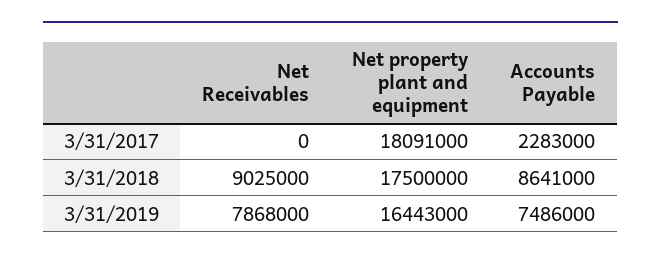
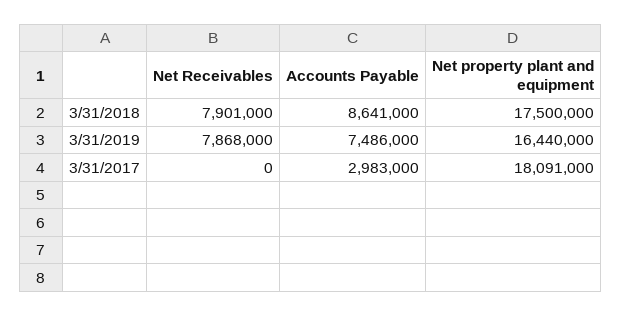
  {
    "Net Receivables": {
      "3/31/2017": 0,
-     "3/31/2018": 9025000,
+     "3/31/2018": 7901000,
      "3/31/2019": 7868000
    },
    "Net property plant and equipment": {
      "3/31/2017": 18091000,
      "3/31/2018": 17500000,
-     "3/31/2019": 16443000
+     "3/31/2019": 16440000
    },
    "Accounts Payable": {
-     "3/31/2017": 2283000,
+     "3/31/2017": 2983000,
      "3/31/2018": 8641000,
      "3/31/2019": 7486000
    }
  }

